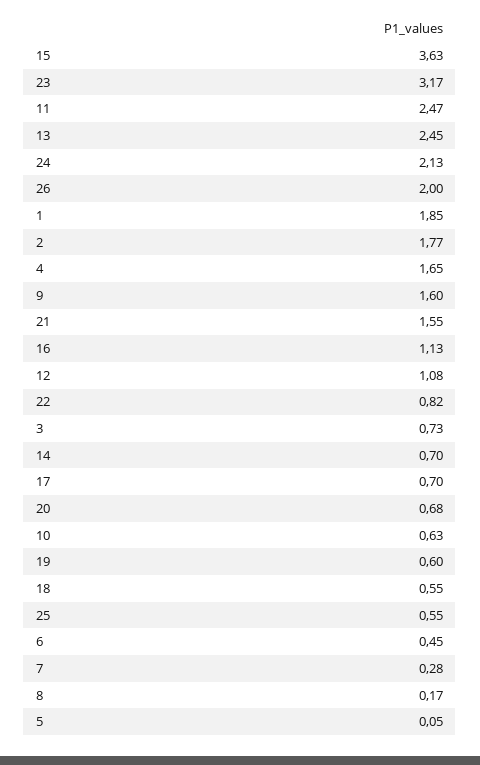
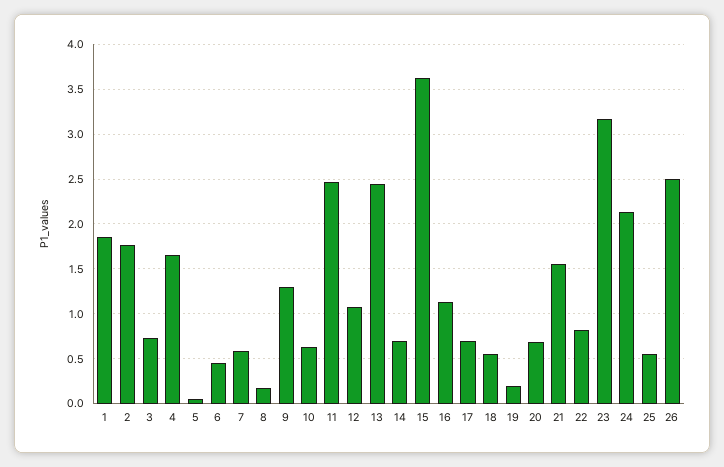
  {
    "15": 3.63,
    "23": 3.17,
    "11": 2.47,
    "13": 2.45,
    "24": 2.13,
-   "26": 2,
+   "26": 2.5,
    "1": 1.85,
    "2": 1.77,
    "4": 1.65,
-   "9": 1.6,
+   "9": 1.3,
    "21": 1.55,
    "16": 1.13,
    "12": 1.08,
    "22": 0.82,
    "3": 0.73,
    "14": 0.7,
    "17": 0.7,
    "20": 0.68,
    "10": 0.63,
-   "19": 0.6,
+   "19": 0.2,
    "18": 0.55,
    "25": 0.55,
    "6": 0.45,
-   "7": 0.28,
+   "7": 0.6,
    "8": 0.17,
    "5": 0.05
  }

